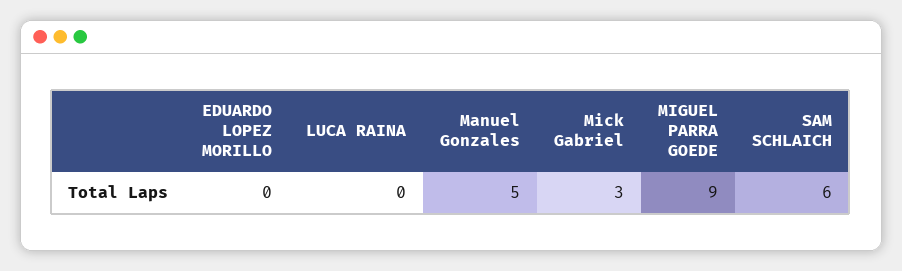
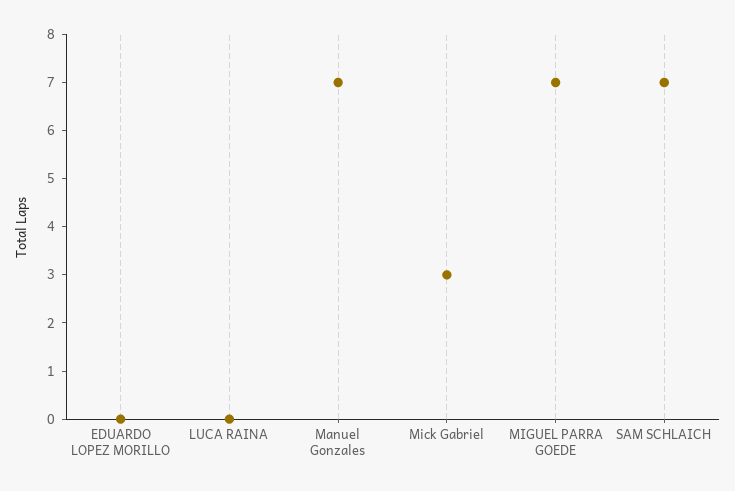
  {
    "EDUARDO LOPEZ MORILLO": 0,
    "LUCA RAINA": 0,
-   "Manuel Gonzales": 5,
+   "Manuel Gonzales": 7,
    "Mick Gabriel": 3,
-   "MIGUEL PARRA GOEDE": 9,
+   "MIGUEL PARRA GOEDE": 7,
-   "SAM SCHLAICH": 6
+   "SAM SCHLAICH": 7
  }

